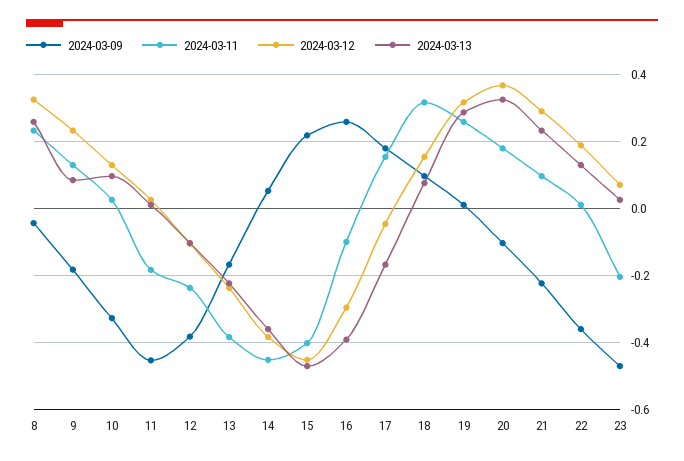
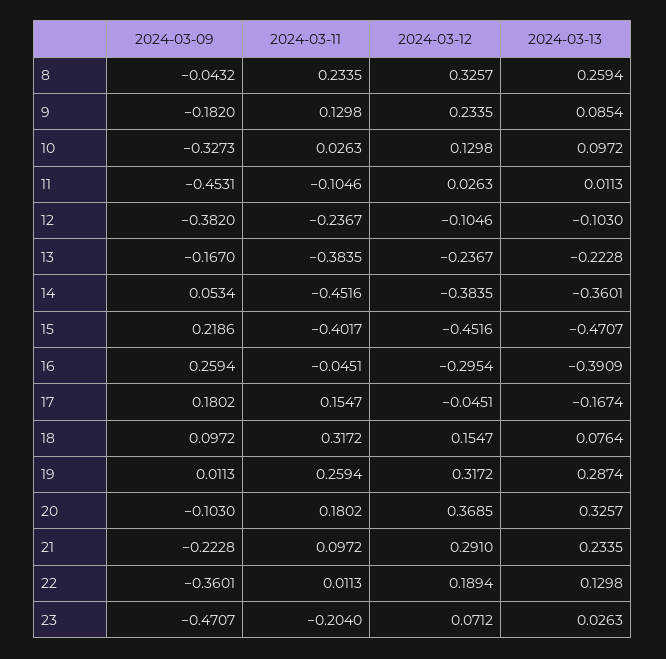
  {
    "2024-03-09": {
      "8": -0.0432,
      "9": -0.182,
      "10": -0.3273,
      "11": -0.4531,
      "12": -0.382,
      "13": -0.167,
      "14": 0.0534,
      "15": 0.2186,
      "16": 0.2594,
      "17": 0.1802,
      "18": 0.0972,
      "19": 0.0113,
      "20": -0.103,
      "21": -0.2228,
      "22": -0.3601,
      "23": -0.4707
    },
    "2024-03-11": {
      "8": 0.2335,
      "9": 0.1298,
      "10": 0.0263,
-     "11": -0.18,
+     "11": -0.1046,
      "12": -0.2367,
      "13": -0.3835,
      "14": -0.4516,
      "15": -0.4017,
-     "16": -0.1,
+     "16": -0.0451,
      "17": 0.1547,
      "18": 0.3172,
      "19": 0.2594,
      "20": 0.1802,
      "21": 0.0972,
      "22": 0.0113,
      "23": -0.204
    },
    "2024-03-12": {
      "8": 0.3257,
      "9": 0.2335,
      "10": 0.1298,
      "11": 0.0263,
      "12": -0.1046,
      "13": -0.2367,
      "14": -0.3835,
      "15": -0.4516,
      "16": -0.2954,
      "17": -0.0451,
      "18": 0.1547,
      "19": 0.3172,
      "20": 0.3685,
      "21": 0.291,
      "22": 0.1894,
      "23": 0.0712
    },
    "2024-03-13": {
      "8": 0.2594,
      "9": 0.0854,
      "10": 0.0972,
      "11": 0.0113,
      "12": -0.103,
      "13": -0.2228,
      "14": -0.3601,
      "15": -0.4707,
      "16": -0.3909,
      "17": -0.1674,
      "18": 0.0764,
      "19": 0.2874,
      "20": 0.3257,
      "21": 0.2335,
      "22": 0.1298,
      "23": 0.0263
    }
  }

